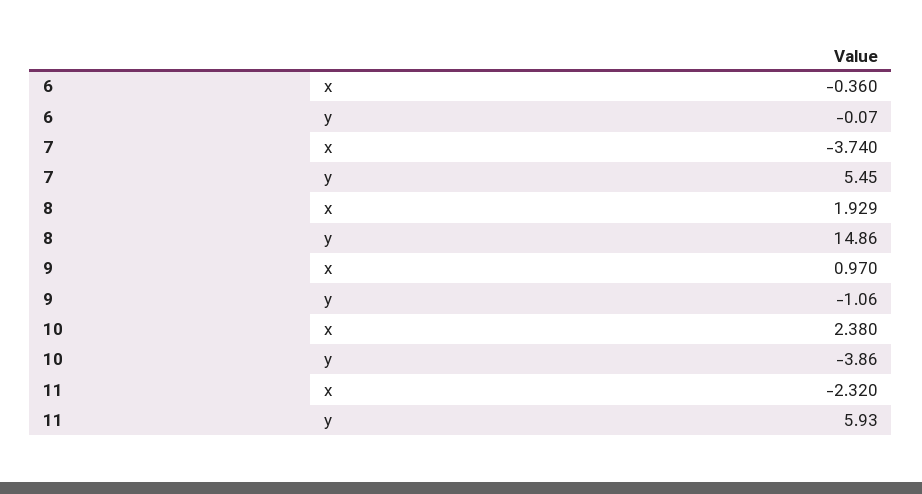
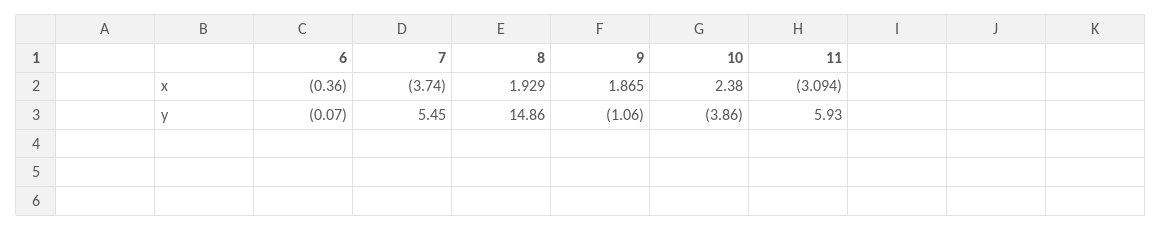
  {
    "6": {
      "x": -0.36,
      "y": -0.07
    },
    "7": {
      "x": -3.74,
      "y": 5.45
    },
    "8": {
      "x": 1.929,
      "y": 14.86
    },
    "9": {
-     "x": 0.97,
+     "x": 1.865,
      "y": -1.06
    },
    "10": {
      "x": 2.38,
      "y": -3.86
    },
    "11": {
-     "x": -2.32,
+     "x": -3.094,
      "y": 5.93
    }
  }

